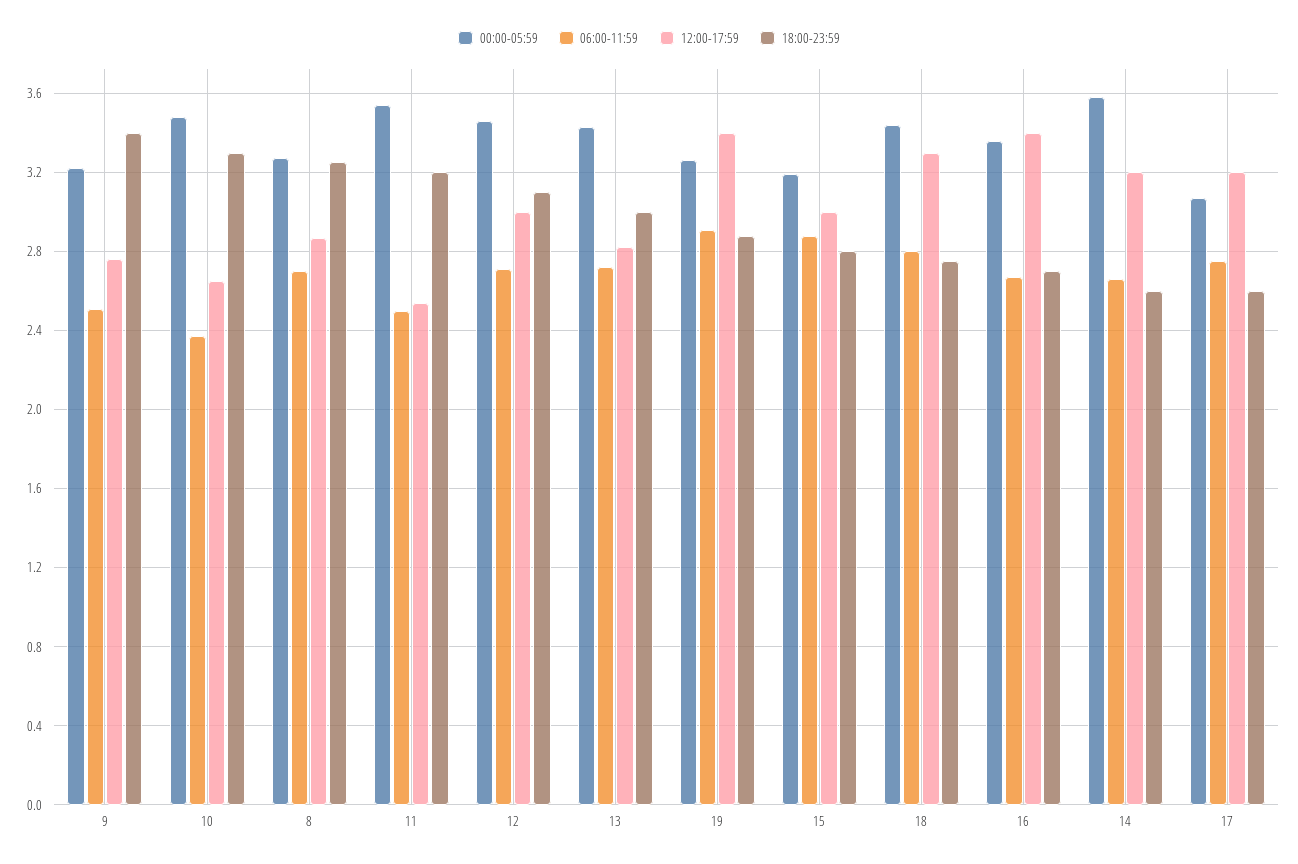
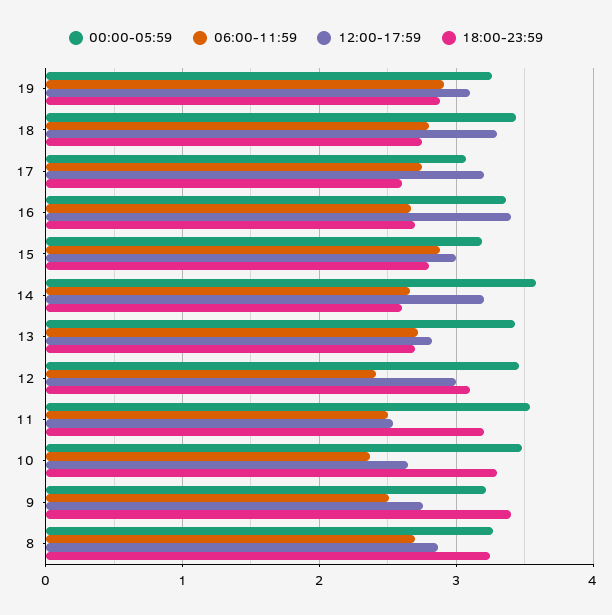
  {
    "00:00-05:59": {
      "9": 3.2,
      "10": 3.5,
      "8": 3.25,
      "11": 3.55,
      "12": 3.45,
      "13": 3.45,
      "19": 3.25,
      "15": 3.2,
      "18": 3.45,
      "16": 3.35,
      "14": 3.6,
      "17": 3.05
    },
    "06:00-11:59": {
      "9": 2.5,
      "10": 2.35,
      "8": 2.7,
      "11": 2.5,
-     "12": 2.7,
+     "12": 2.4,
      "13": 2.7,
      "19": 2.9,
      "15": 2.9,
      "18": 2.8,
      "16": 2.65,
      "14": 2.65,
      "17": 2.75
    },
    "12:00-17:59": {
      "9": 2.75,
      "10": 2.65,
      "8": 2.85,
      "11": 2.55,
      "12": 3,
      "13": 2.8,
-     "19": 3.4,
+     "19": 3.1,
      "15": 3,
      "18": 3.3,
      "16": 3.4,
      "14": 3.2,
      "17": 3.2
    },
    "18:00-23:59": {
      "9": 3.4,
      "10": 3.3,
      "8": 3.25,
      "11": 3.2,
      "12": 3.1,
-     "13": 3,
+     "13": 2.7,
      "19": 2.9,
      "15": 2.8,
      "18": 2.75,
      "16": 2.7,
      "14": 2.6,
      "17": 2.6
    }
  }

